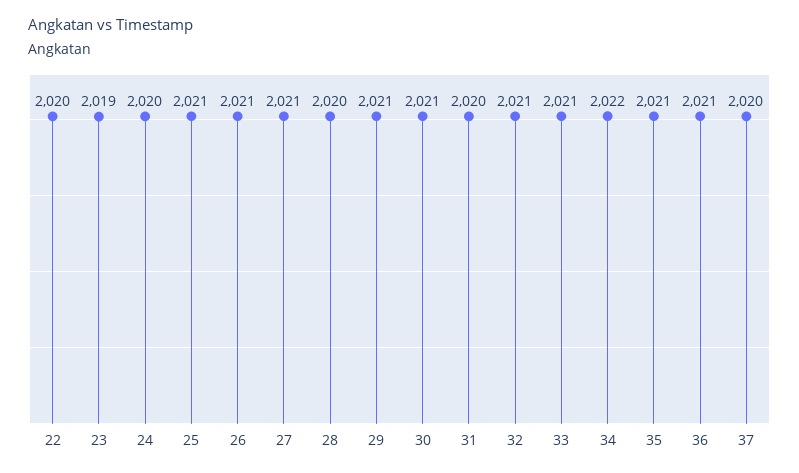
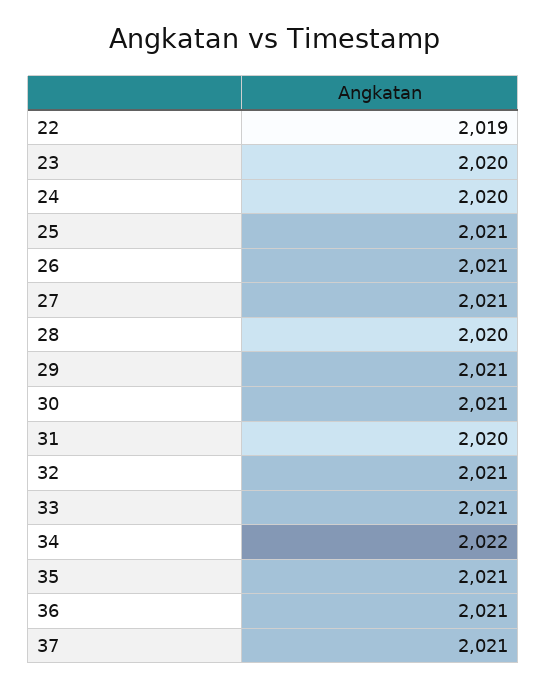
  {
-   "22": 2020,
+   "22": 2019,
-   "23": 2019,
+   "23": 2020,
    "24": 2020,
    "25": 2021,
    "26": 2021,
    "27": 2021,
    "28": 2020,
    "29": 2021,
    "30": 2021,
    "31": 2020,
    "32": 2021,
    "33": 2021,
    "34": 2022,
    "35": 2021,
    "36": 2021,
-   "37": 2020
+   "37": 2021
  }

